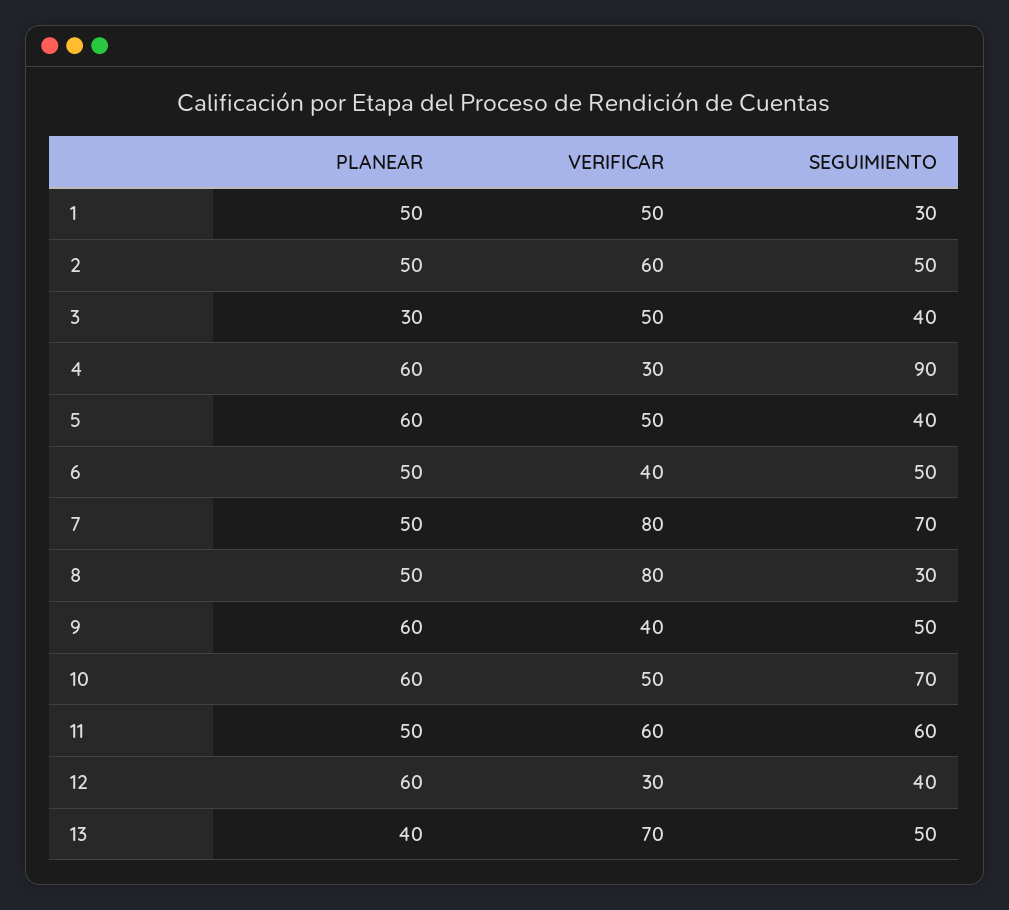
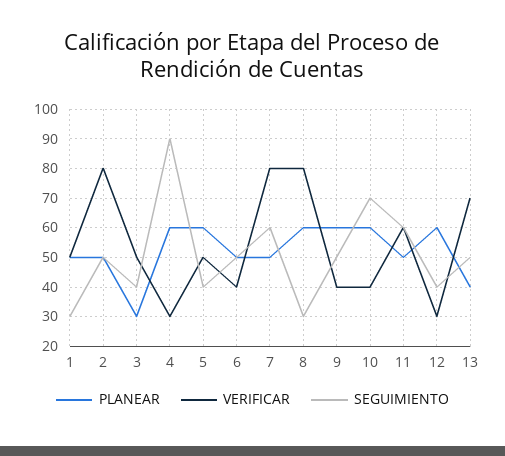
  {
    "PLANEAR": {
      "1": 50,
      "2": 50,
      "3": 30,
      "4": 60,
      "5": 60,
      "6": 50,
      "7": 50,
-     "8": 50,
+     "8": 60,
      "9": 60,
      "10": 60,
      "11": 50,
      "12": 60,
      "13": 40
    },
    "VERIFICAR": {
      "1": 50,
-     "2": 60,
+     "2": 80,
      "3": 50,
      "4": 30,
      "5": 50,
      "6": 40,
      "7": 80,
      "8": 80,
      "9": 40,
-     "10": 50,
+     "10": 40,
      "11": 60,
      "12": 30,
      "13": 70
    },
    "SEGUIMIENTO": {
      "1": 30,
      "2": 50,
      "3": 40,
      "4": 90,
      "5": 40,
      "6": 50,
-     "7": 70,
+     "7": 60,
      "8": 30,
      "9": 50,
      "10": 70,
      "11": 60,
      "12": 40,
      "13": 50
    }
  }

